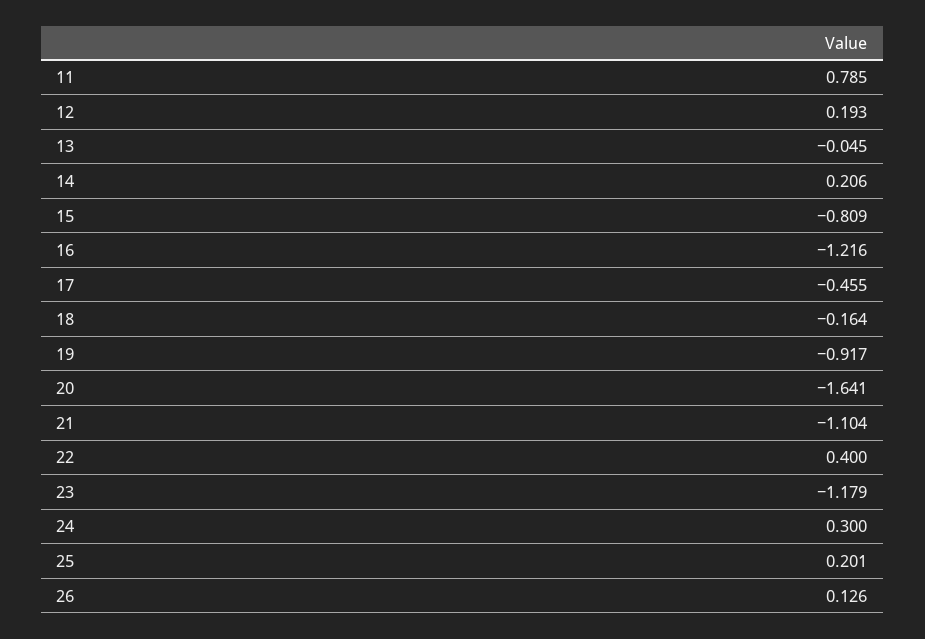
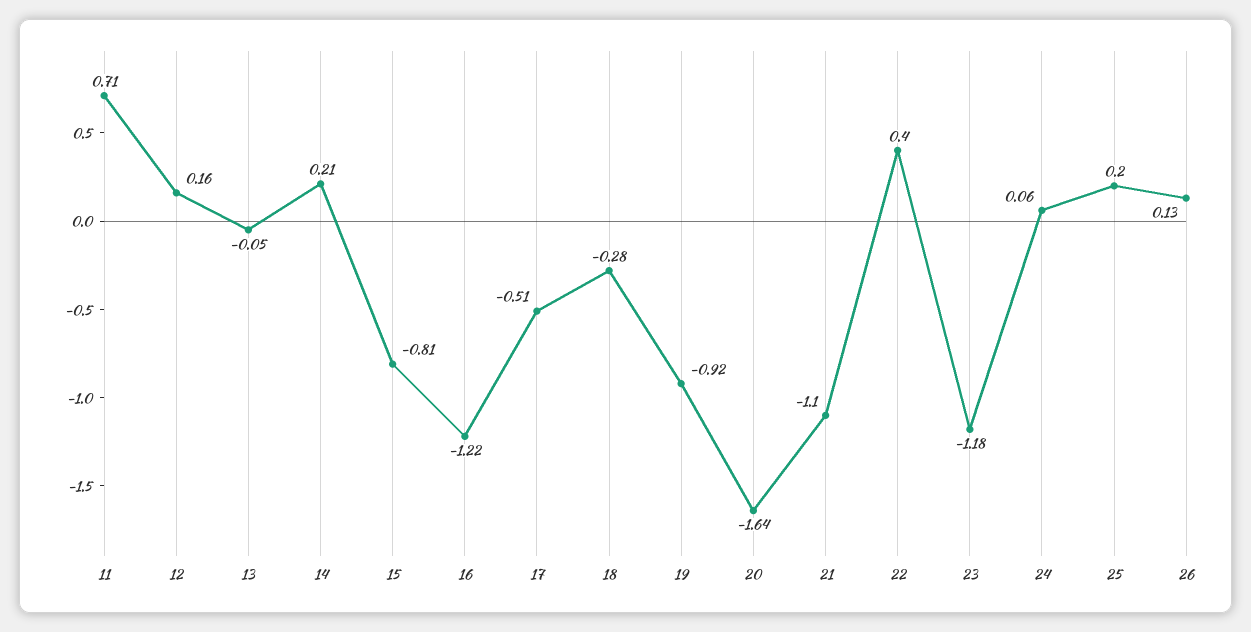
  {
-   "11": 0.785,
+   "11": 0.71,
-   "12": 0.193,
+   "12": 0.16,
    "13": -0.045,
    "14": 0.206,
    "15": -0.809,
    "16": -1.216,
-   "17": -0.455,
+   "17": -0.51,
-   "18": -0.164,
+   "18": -0.28,
    "19": -0.917,
    "20": -1.641,
    "21": -1.104,
    "22": 0.4,
    "23": -1.179,
-   "24": 0.3,
+   "24": 0.06,
    "25": 0.201,
    "26": 0.126
  }

